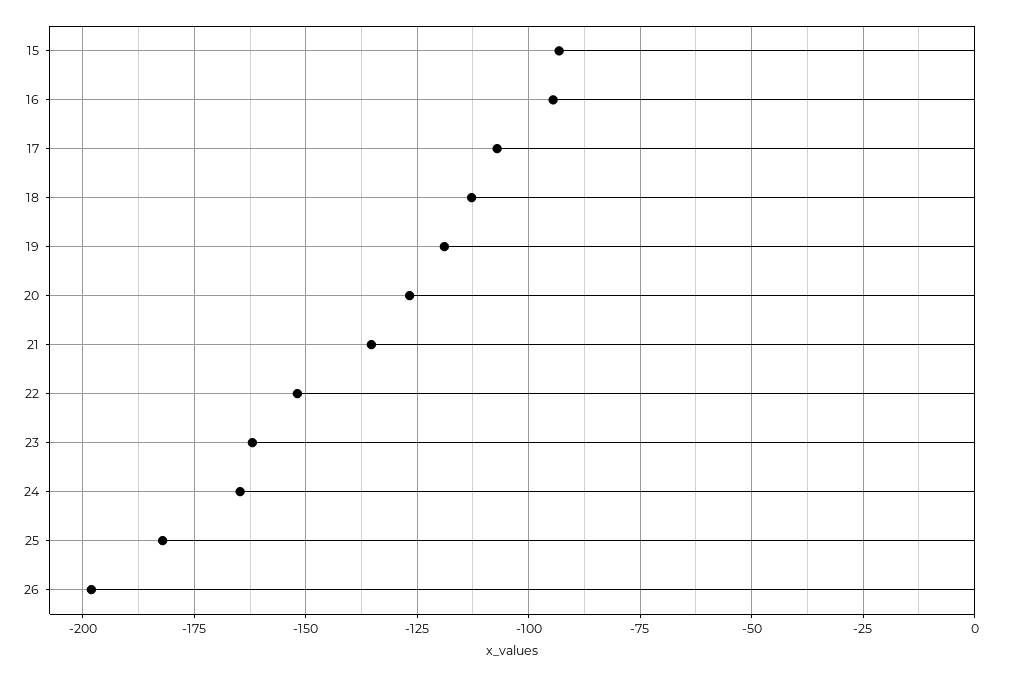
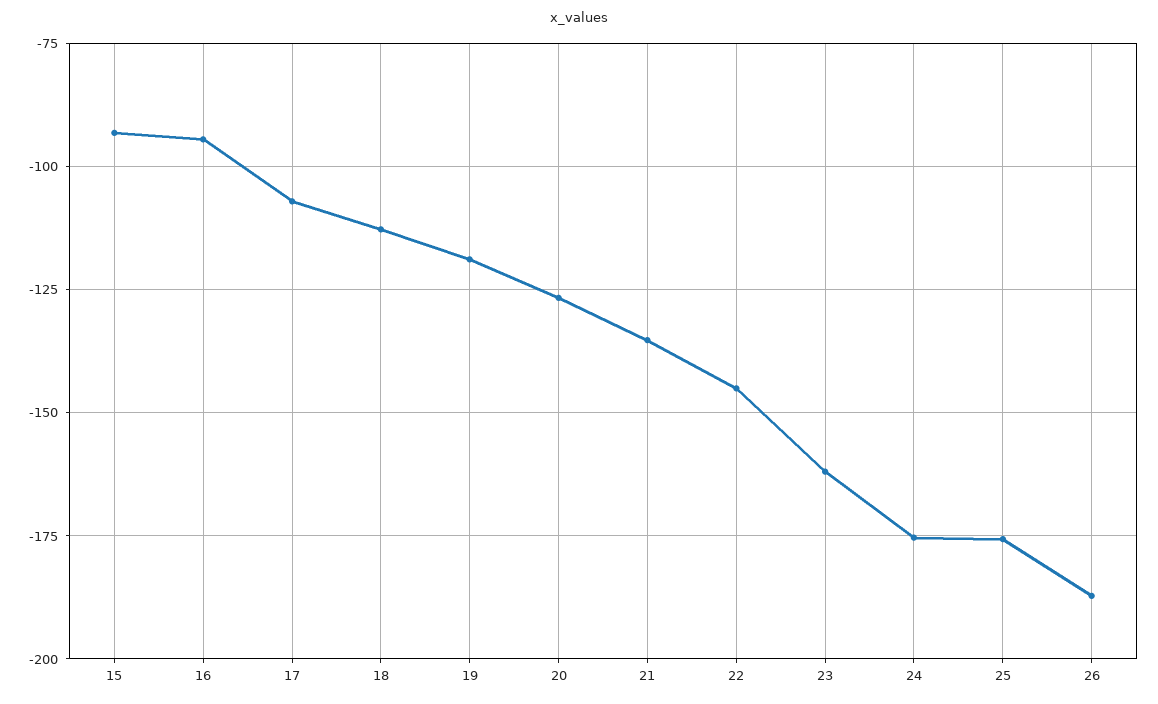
  {
    "15": -92.5,
    "16": -95,
    "17": -107.5,
    "18": -112.5,
    "19": -120,
    "20": -127.5,
    "21": -135,
-   "22": -152.5,
+   "22": -145,
    "23": -162.5,
-   "24": -165,
+   "24": -175,
-   "25": -182.5,
+   "25": -175,
-   "26": -197.5
+   "26": -187.5
  }

